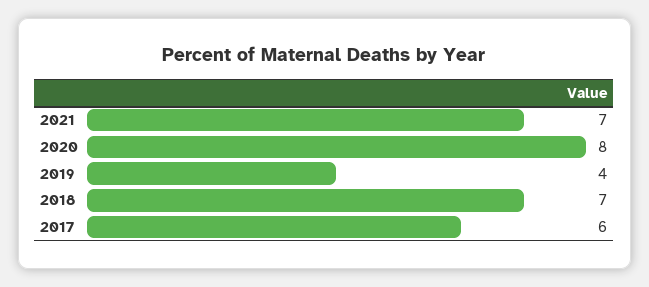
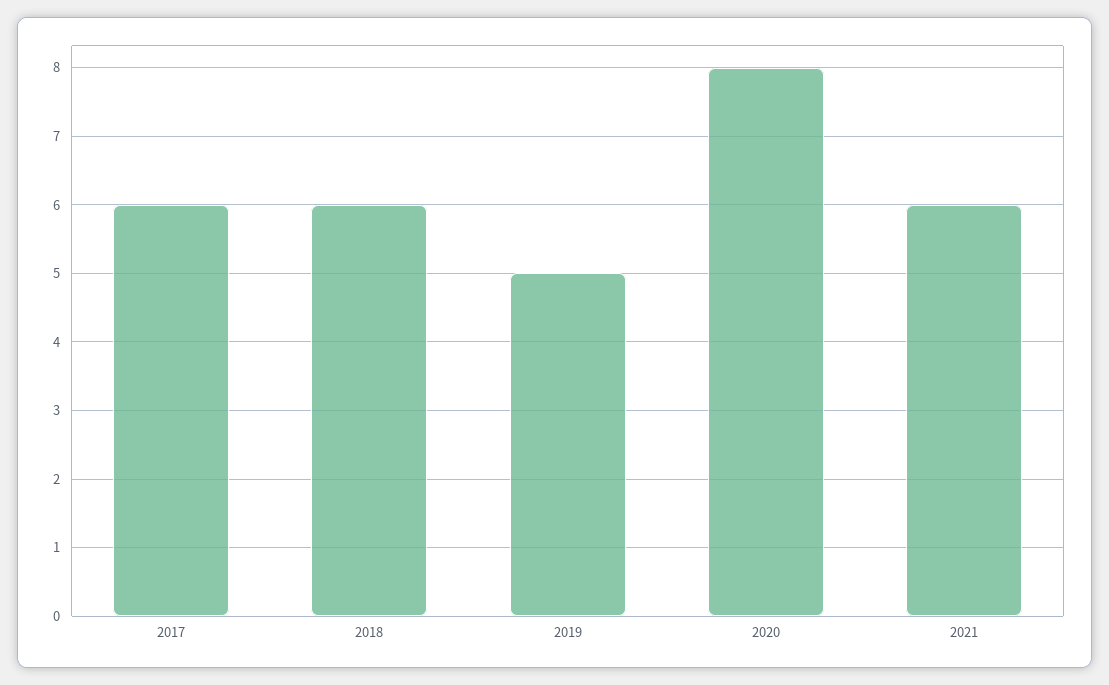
  {
-   "2021": 7,
+   "2021": 6,
    "2020": 8,
-   "2019": 4,
+   "2019": 5,
-   "2018": 7,
+   "2018": 6,
    "2017": 6
  }

